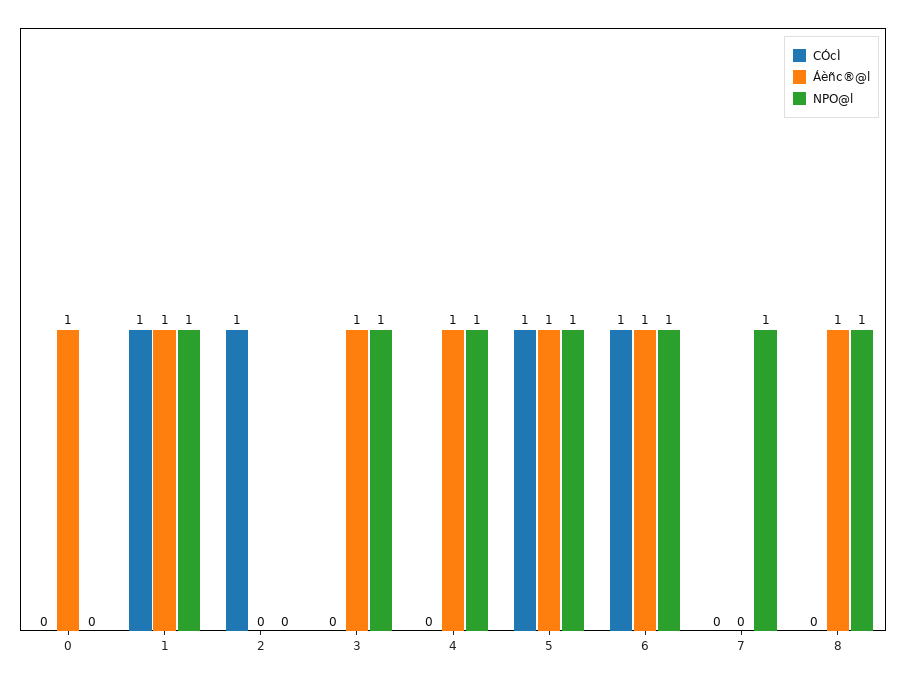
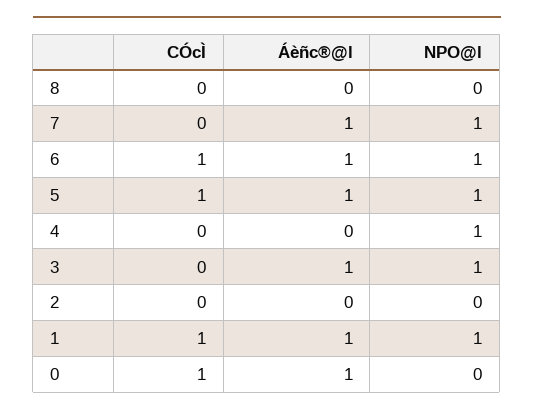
  {
    "CÓcÌ": {
-     "0": 0,
+     "0": 1,
      "1": 1,
-     "2": 1,
+     "2": 0,
      "3": 0,
      "4": 0,
      "5": 1,
      "6": 1,
      "7": 0,
      "8": 0
    },
    "Áèñc®@l": {
      "0": 1,
      "1": 1,
      "2": 0,
      "3": 1,
-     "4": 1,
+     "4": 0,
      "5": 1,
      "6": 1,
-     "7": 0,
+     "7": 1,
-     "8": 1
+     "8": 0
    },
    "NPO@l": {
      "0": 0,
      "1": 1,
      "2": 0,
      "3": 1,
      "4": 1,
      "5": 1,
      "6": 1,
      "7": 1,
-     "8": 1
+     "8": 0
    }
  }

